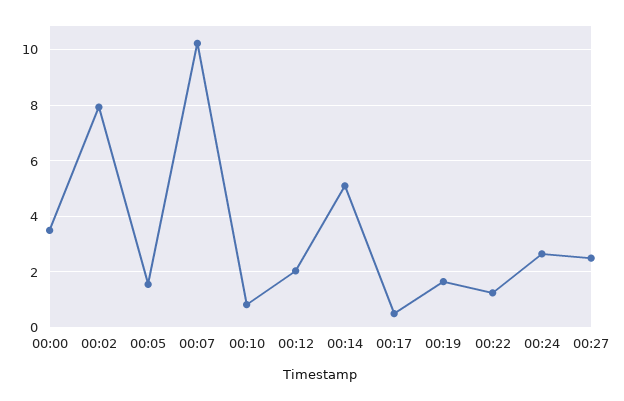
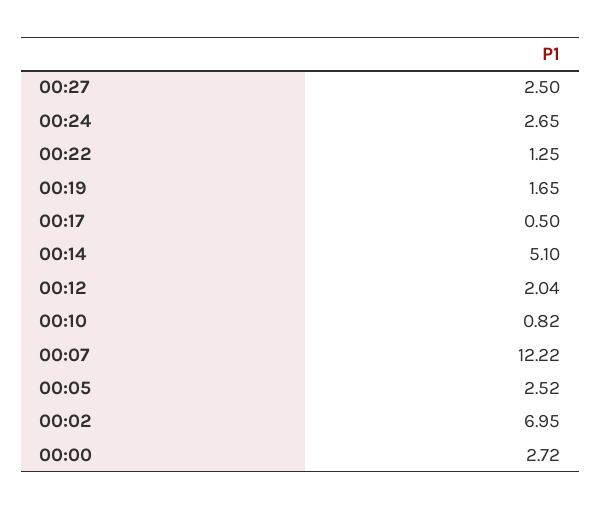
  {
-   "00:00": 3.5,
+   "00:00": 2.72,
-   "00:02": 8,
+   "00:02": 6.95,
-   "00:05": 1.5,
+   "00:05": 2.52,
-   "00:07": 10.25,
+   "00:07": 12.22,
    "00:10": 0.82,
    "00:12": 2.04,
    "00:14": 5.1,
    "00:17": 0.5,
    "00:19": 1.65,
    "00:22": 1.25,
    "00:24": 2.65,
    "00:27": 2.5
  }

